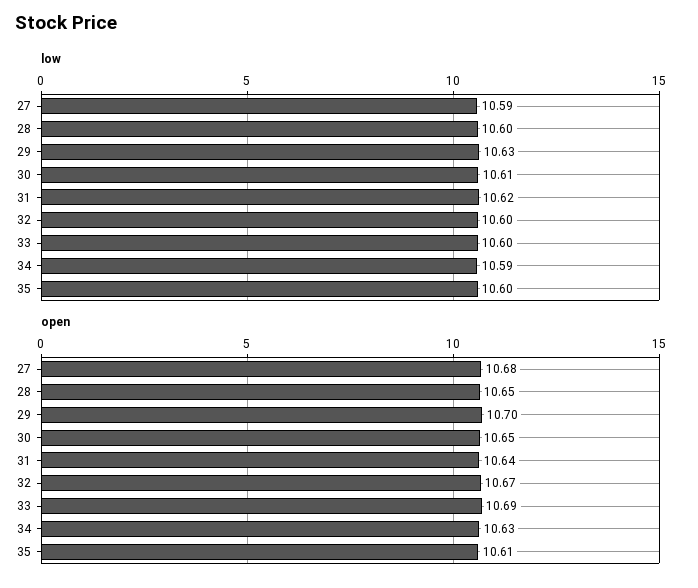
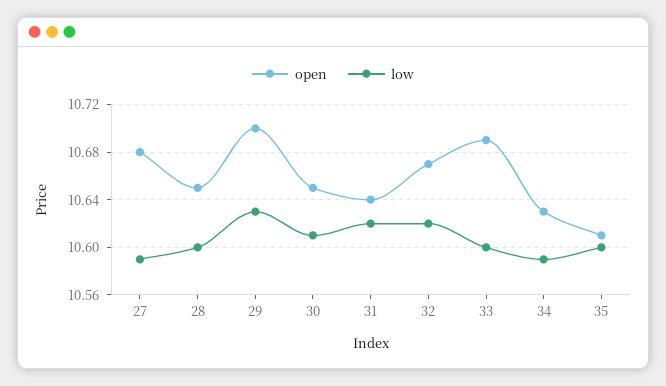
  {
    "low": {
      "27": 10.59,
      "28": 10.6,
      "29": 10.63,
      "30": 10.61,
      "31": 10.62,
-     "32": 10.6,
+     "32": 10.62,
      "33": 10.6,
      "34": 10.59,
      "35": 10.6
    },
    "open": {
      "27": 10.68,
      "28": 10.65,
      "29": 10.7,
      "30": 10.65,
      "31": 10.64,
      "32": 10.67,
      "33": 10.69,
      "34": 10.63,
      "35": 10.61
    }
  }

